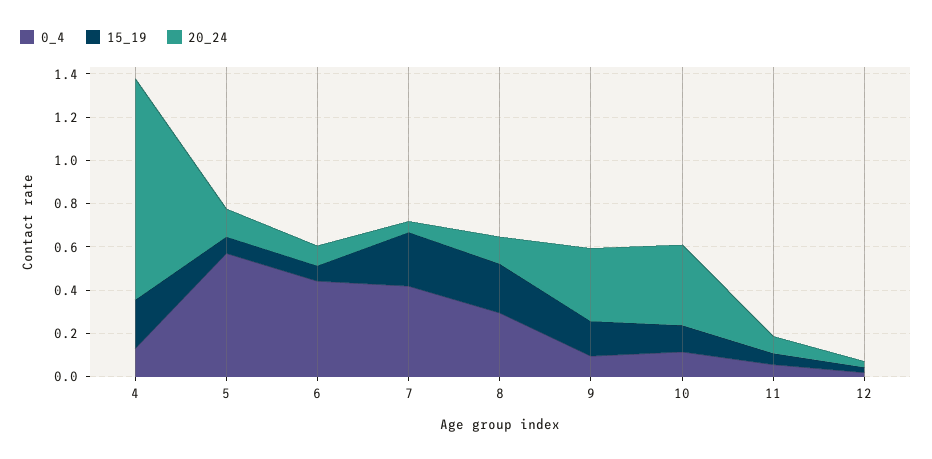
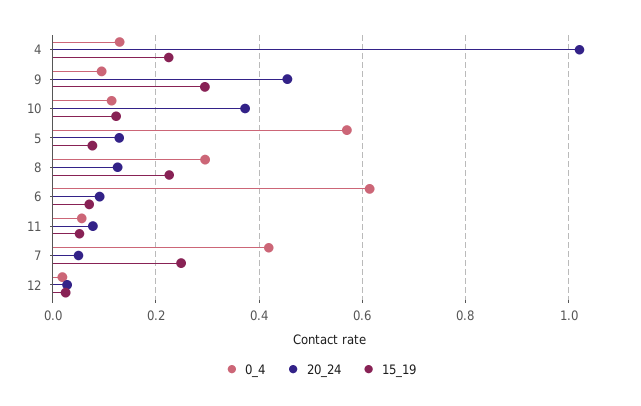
  {
    "0_4": {
      "4": 0.12,
      "5": 0.58,
-     "6": 0.45,
+     "6": 0.62,
      "7": 0.42,
      "8": 0.3,
      "9": 0.1,
      "10": 0.12,
      "11": 0.06,
      "12": 0.02
    },
    "15_19": {
      "4": 0.22,
      "5": 0.08,
      "6": 0.08,
      "7": 0.24,
      "8": 0.22,
-     "9": 0.15,
+     "9": 0.3,
      "10": 0.12,
      "11": 0.06,
      "12": 0.02
    },
    "20_24": {
      "4": 1.02,
      "5": 0.12,
      "6": 0.1,
      "7": 0.06,
      "8": 0.12,
-     "9": 0.35,
+     "9": 0.46,
      "10": 0.38,
      "11": 0.08,
      "12": 0.02
    }
  }

